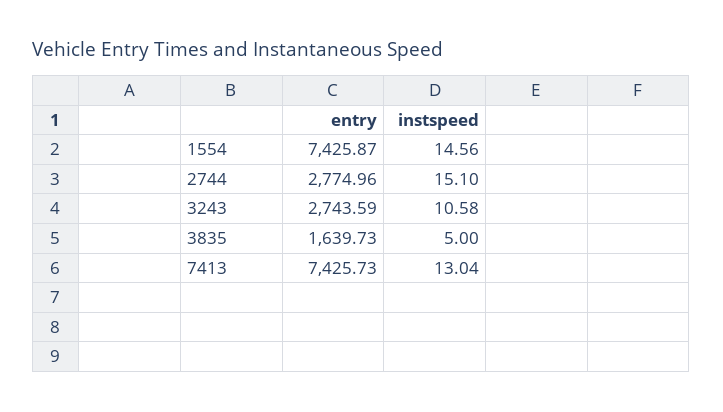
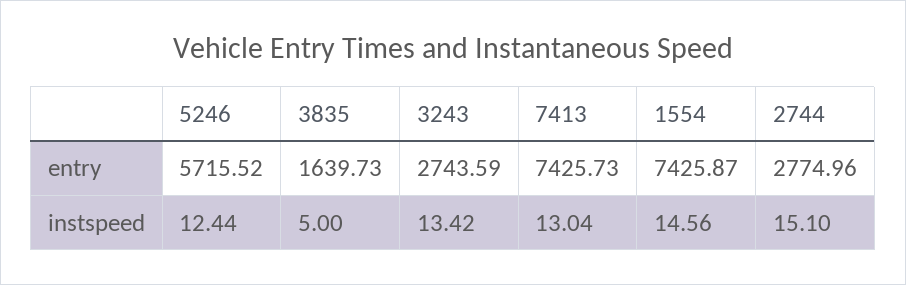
  {
    "entry": {
      "1554": 7425.87,
      "2744": 2774.96,
      "3243": 2743.59,
      "3835": 1639.73,
-     "7413": 7425.73
+     "7413": 7425.73,
+     "5246": 5715.52
    },
    "instspeed": {
      "1554": 14.56,
      "2744": 15.1,
-     "3243": 10.58,
+     "3243": 13.42,
      "3835": 5,
-     "7413": 13.04
+     "7413": 13.04,
+     "5246": 12.44
    }
  }

